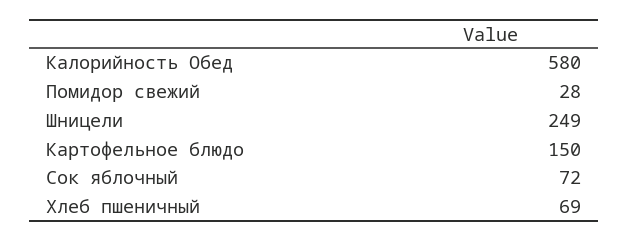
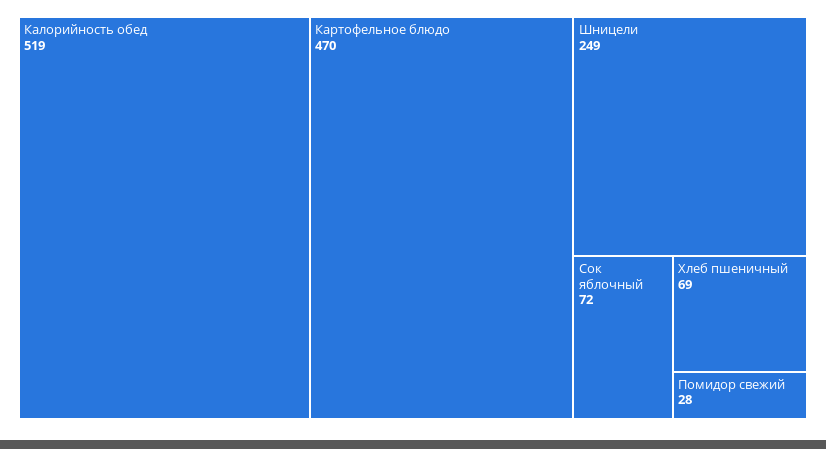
  {
-   "Калорийность Обед": 580,
+   "Калорийность Обед": 519,
    "Помидор свежий": 28,
    "Шницели": 249,
-   "Картофельное блюдо": 150,
+   "Картофельное блюдо": 470,
    "Сок яблочный": 72,
    "Хлеб пшеничный": 69
  }

